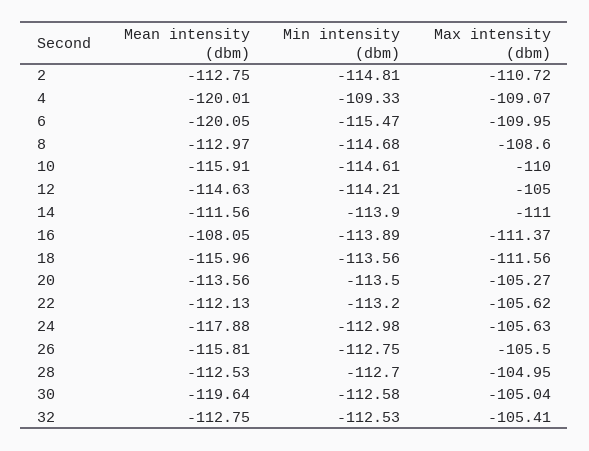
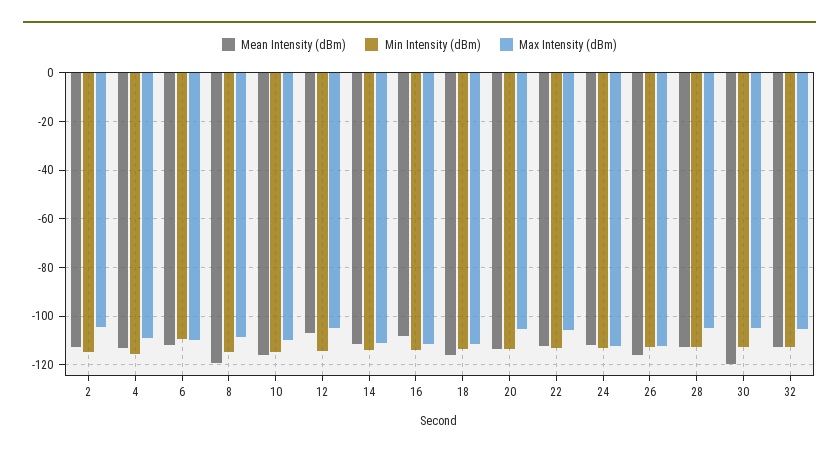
  {
    "Mean intensity (dbm)": {
      "2": -112.75,
-     "4": -120.01,
+     "4": -112.5,
-     "6": -120.05,
+     "6": -112.5,
-     "8": -112.97,
+     "8": -120,
      "10": -115.91,
-     "12": -114.63,
+     "12": -107.5,
      "14": -111.56,
      "16": -108.05,
      "18": -115.96,
      "20": -113.56,
      "22": -112.13,
-     "24": -117.88,
+     "24": -112.5,
      "26": -115.81,
      "28": -112.53,
      "30": -119.64,
      "32": -112.75
    },
    "Min intensity (dbm)": {
      "2": -114.81,
-     "4": -109.33,
+     "4": -115,
-     "6": -115.47,
+     "6": -110,
      "8": -114.68,
      "10": -114.61,
      "12": -114.21,
      "14": -113.9,
      "16": -113.89,
      "18": -113.56,
      "20": -113.5,
      "22": -113.2,
      "24": -112.98,
      "26": -112.75,
      "28": -112.7,
      "30": -112.58,
      "32": -112.53
    },
    "Max intensity (dbm)": {
-     "2": -110.72,
+     "2": -105,
      "4": -109.07,
      "6": -109.95,
      "8": -108.6,
      "10": -110,
      "12": -105,
      "14": -111,
      "16": -111.37,
      "18": -111.56,
      "20": -105.27,
      "22": -105.62,
-     "24": -105.63,
+     "24": -112.5,
-     "26": -105.5,
+     "26": -112.5,
      "28": -104.95,
      "30": -105.04,
      "32": -105.41
    }
  }

